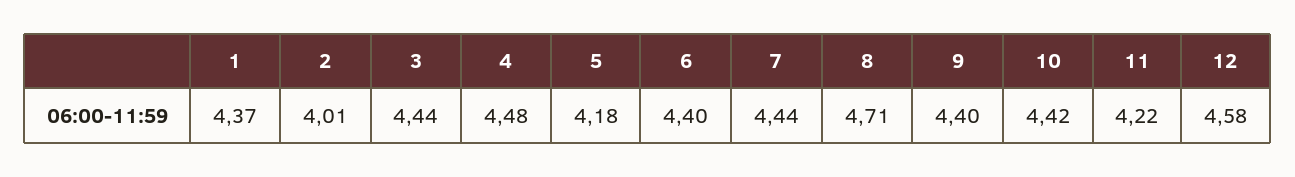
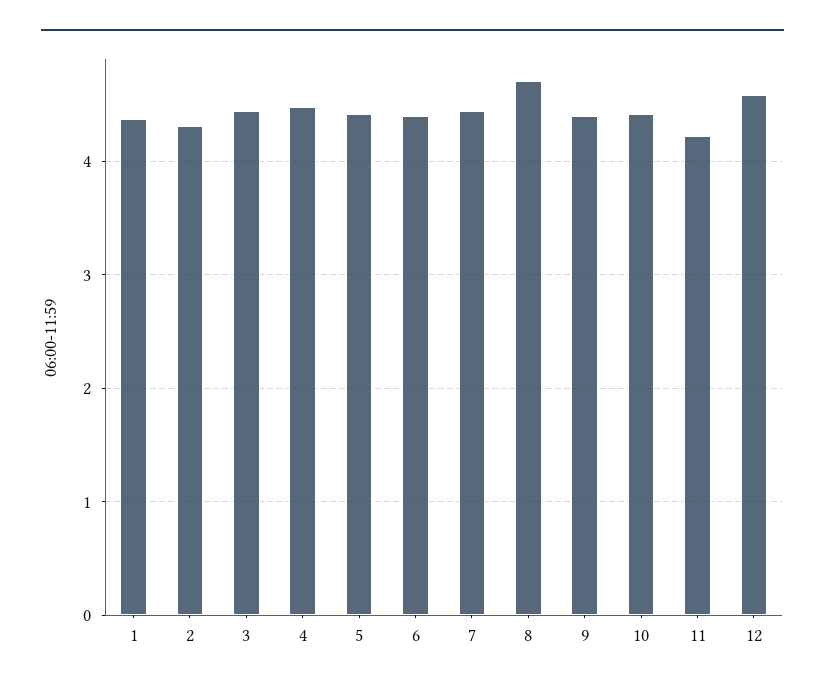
  {
    "1": 4.37,
-   "2": 4.01,
+   "2": 4.3,
    "3": 4.44,
    "4": 4.48,
-   "5": 4.18,
+   "5": 4.4,
    "6": 4.4,
    "7": 4.44,
    "8": 4.71,
    "9": 4.4,
    "10": 4.42,
    "11": 4.22,
    "12": 4.58
  }

